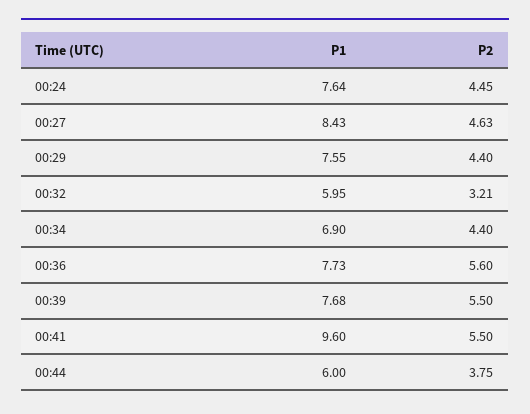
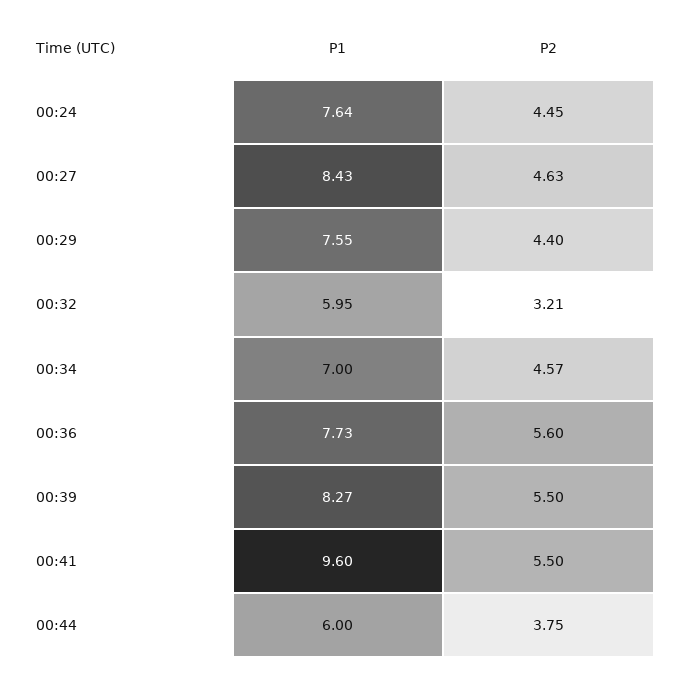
  {
    "P1": {
      "00:24": 7.64,
      "00:27": 8.43,
      "00:29": 7.55,
      "00:32": 5.95,
-     "00:34": 6.9,
+     "00:34": 7,
      "00:36": 7.73,
-     "00:39": 7.68,
+     "00:39": 8.27,
      "00:41": 9.6,
      "00:44": 6
    },
    "P2": {
      "00:24": 4.45,
      "00:27": 4.63,
      "00:29": 4.4,
      "00:32": 3.21,
-     "00:34": 4.4,
+     "00:34": 4.57,
      "00:36": 5.6,
      "00:39": 5.5,
      "00:41": 5.5,
      "00:44": 3.75
    }
  }

